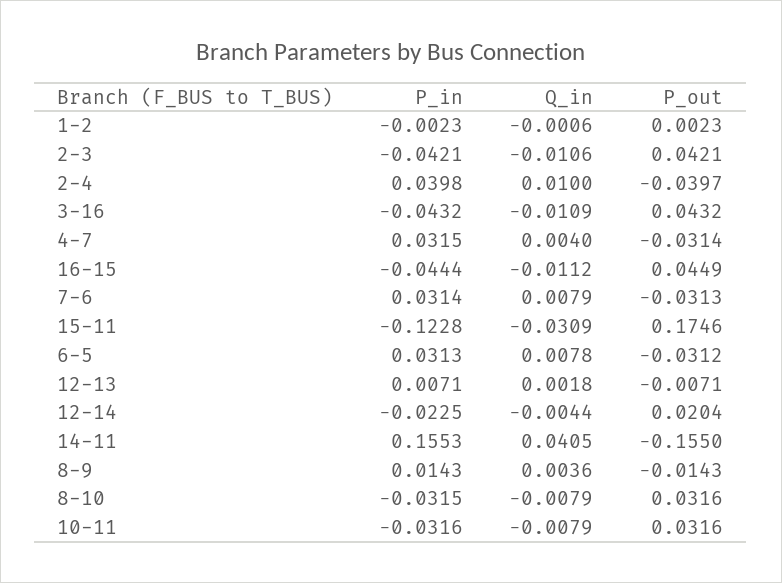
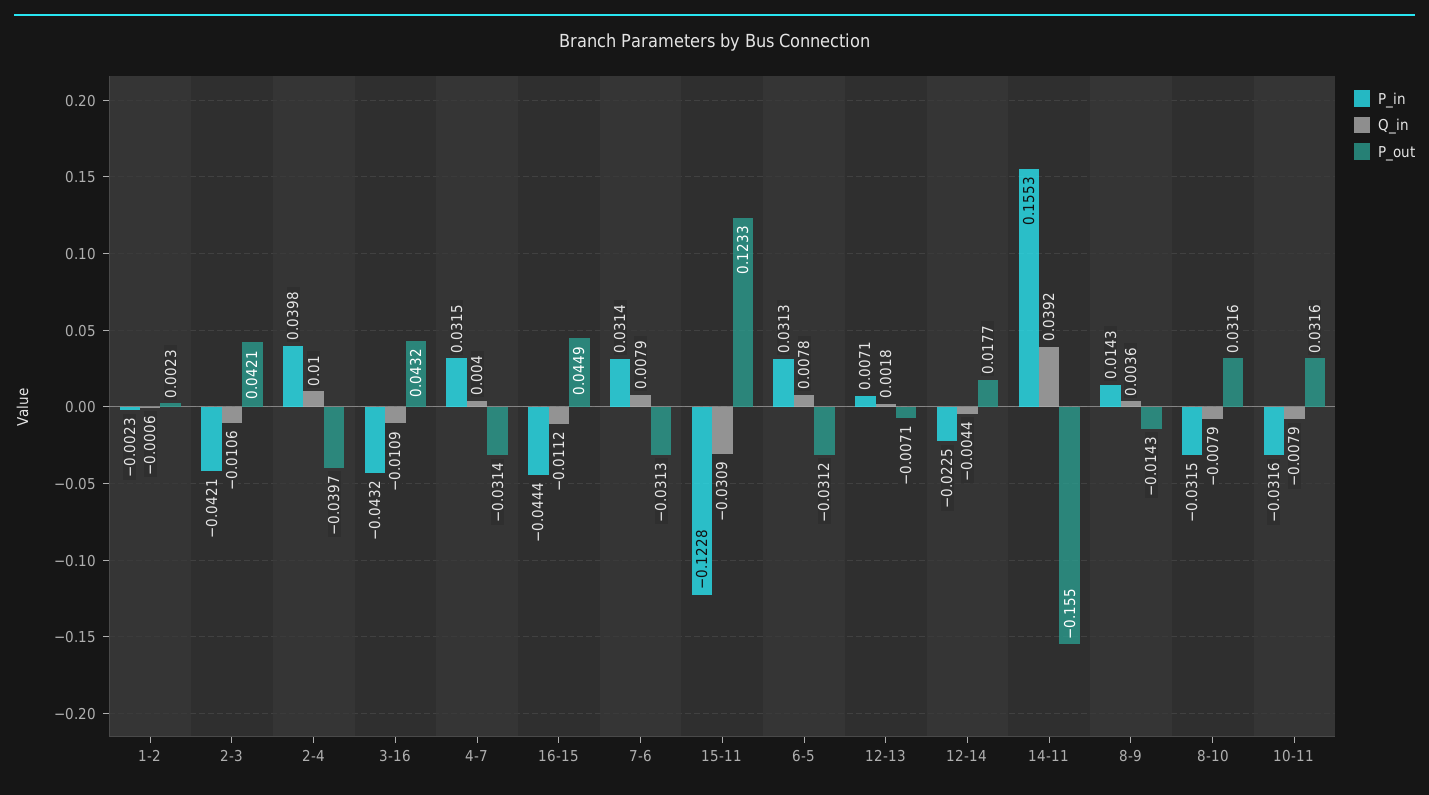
  {
    "P_in": {
      "1-2": -0.0023,
      "2-3": -0.0421,
      "2-4": 0.0398,
      "3-16": -0.0432,
      "4-7": 0.0315,
      "16-15": -0.0444,
      "7-6": 0.0314,
      "15-11": -0.1228,
      "6-5": 0.0313,
      "12-13": 0.0071,
      "12-14": -0.0225,
      "14-11": 0.1553,
      "8-9": 0.0143,
      "8-10": -0.0315,
      "10-11": -0.0316
    },
    "Q_in": {
      "1-2": -0.0006,
      "2-3": -0.0106,
      "2-4": 0.01,
      "3-16": -0.0109,
      "4-7": 0.004,
      "16-15": -0.0112,
      "7-6": 0.0079,
      "15-11": -0.0309,
      "6-5": 0.0078,
      "12-13": 0.0018,
      "12-14": -0.0044,
-     "14-11": 0.0405,
+     "14-11": 0.0392,
      "8-9": 0.0036,
      "8-10": -0.0079,
      "10-11": -0.0079
    },
    "P_out": {
      "1-2": 0.0023,
      "2-3": 0.0421,
      "2-4": -0.0397,
      "3-16": 0.0432,
      "4-7": -0.0314,
      "16-15": 0.0449,
      "7-6": -0.0313,
-     "15-11": 0.1746,
+     "15-11": 0.1233,
      "6-5": -0.0312,
      "12-13": -0.0071,
-     "12-14": 0.0204,
+     "12-14": 0.0177,
      "14-11": -0.155,
      "8-9": -0.0143,
      "8-10": 0.0316,
      "10-11": 0.0316
    }
  }

